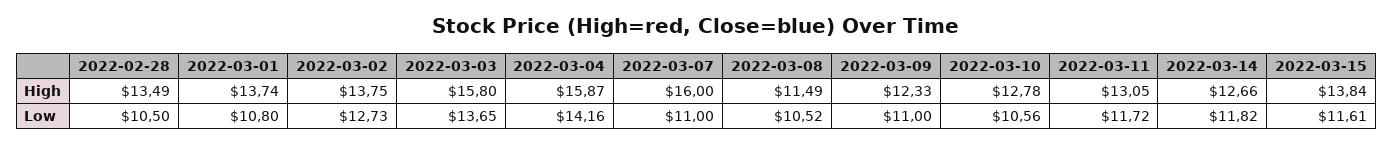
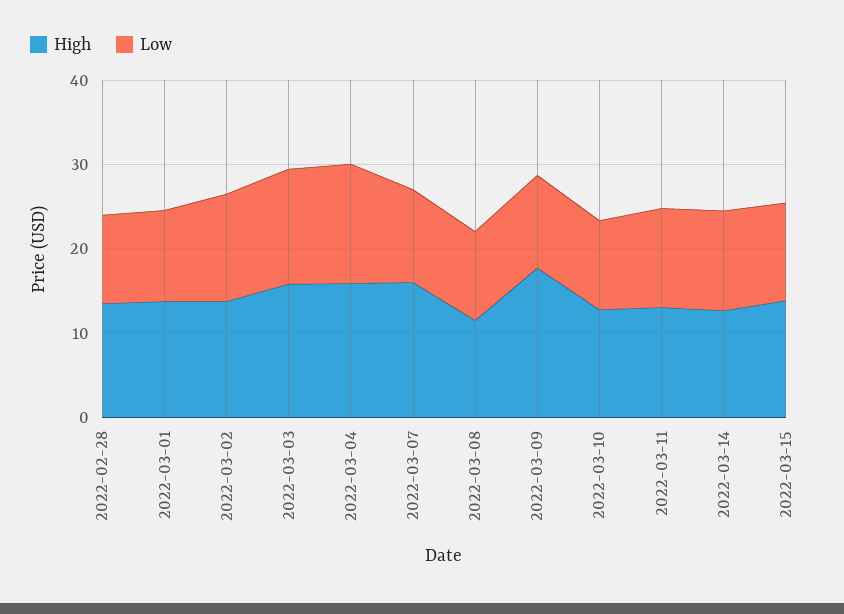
  {
    "High": {
      "2022-02-28": 13.49,
      "2022-03-01": 13.74,
      "2022-03-02": 13.75,
      "2022-03-03": 15.8,
      "2022-03-04": 15.87,
      "2022-03-07": 16,
      "2022-03-08": 11.49,
-     "2022-03-09": 12.33,
+     "2022-03-09": 18,
      "2022-03-10": 12.78,
      "2022-03-11": 13.05,
      "2022-03-14": 12.66,
      "2022-03-15": 13.84
    },
    "Low": {
      "2022-02-28": 10.5,
      "2022-03-01": 10.8,
      "2022-03-02": 12.73,
      "2022-03-03": 13.65,
      "2022-03-04": 14.16,
      "2022-03-07": 11,
      "2022-03-08": 10.52,
      "2022-03-09": 11,
      "2022-03-10": 10.56,
      "2022-03-11": 11.72,
      "2022-03-14": 11.82,
      "2022-03-15": 11.61
    }
  }

